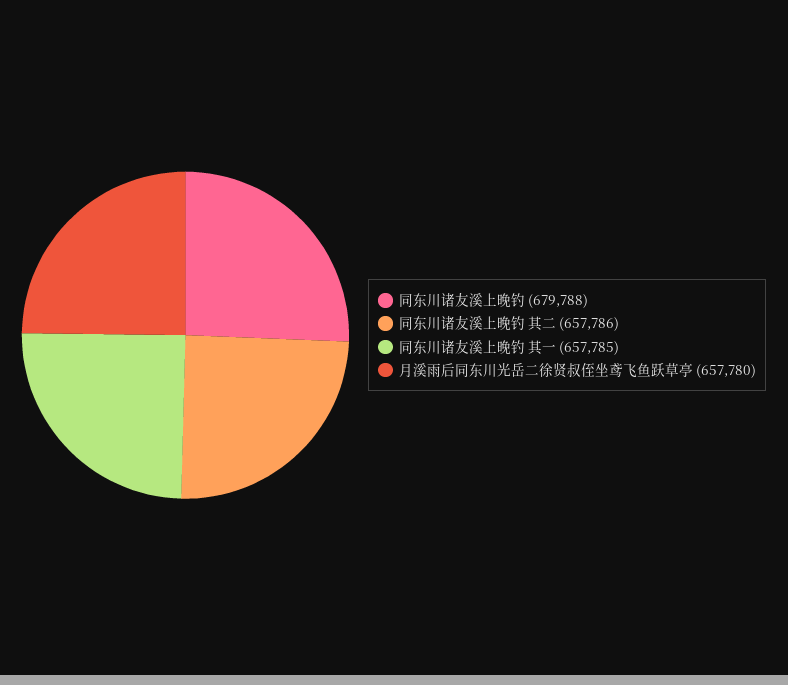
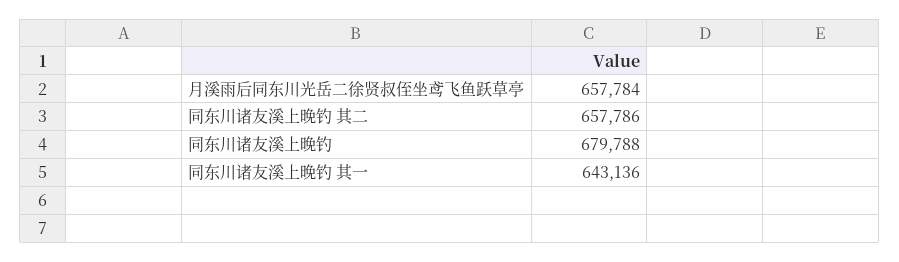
  {
    "同东川诸友溪上晚钓": 679788,
    "同东川诸友溪上晚钓 其二": 657786,
-   "同东川诸友溪上晚钓 其一": 657785,
+   "同东川诸友溪上晚钓 其一": 643136,
-   "月溪雨后同东川光岳二徐贤叔侄坐鸢飞鱼跃草亭": 657780
+   "月溪雨后同东川光岳二徐贤叔侄坐鸢飞鱼跃草亭": 657784
  }

